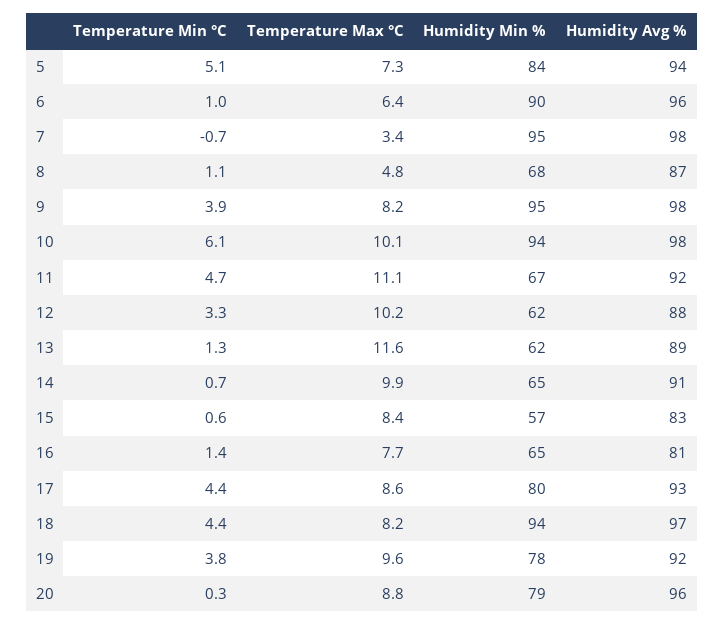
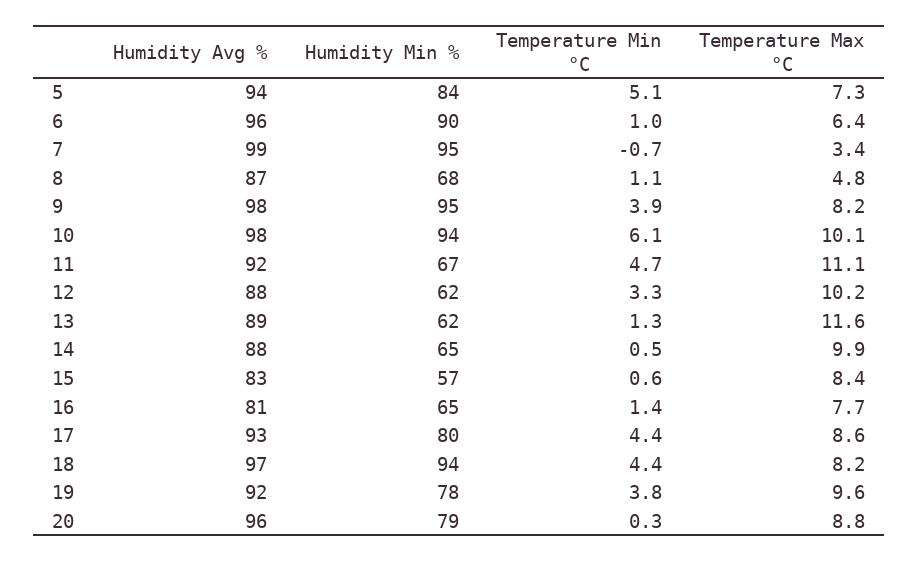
  {
    "Temperature Min °C": {
      "5": 5.1,
      "6": 1,
      "7": -0.7,
      "8": 1.1,
      "9": 3.9,
      "10": 6.1,
      "11": 4.7,
      "12": 3.3,
      "13": 1.3,
-     "14": 0.7,
+     "14": 0.5,
      "15": 0.6,
      "16": 1.4,
      "17": 4.4,
      "18": 4.4,
      "19": 3.8,
      "20": 0.3
    },
    "Temperature Max °C": {
      "5": 7.3,
      "6": 6.4,
      "7": 3.4,
      "8": 4.8,
      "9": 8.2,
      "10": 10.1,
      "11": 11.1,
      "12": 10.2,
      "13": 11.6,
      "14": 9.9,
      "15": 8.4,
      "16": 7.7,
      "17": 8.6,
      "18": 8.2,
      "19": 9.6,
      "20": 8.8
    },
    "Humidity Min %": {
      "5": 84,
      "6": 90,
      "7": 95,
      "8": 68,
      "9": 95,
      "10": 94,
      "11": 67,
      "12": 62,
      "13": 62,
      "14": 65,
      "15": 57,
      "16": 65,
      "17": 80,
      "18": 94,
      "19": 78,
      "20": 79
    },
    "Humidity Avg %": {
      "5": 94,
      "6": 96,
-     "7": 98,
+     "7": 99,
      "8": 87,
      "9": 98,
      "10": 98,
      "11": 92,
      "12": 88,
      "13": 89,
-     "14": 91,
+     "14": 88,
      "15": 83,
      "16": 81,
      "17": 93,
      "18": 97,
      "19": 92,
      "20": 96
    }
  }

